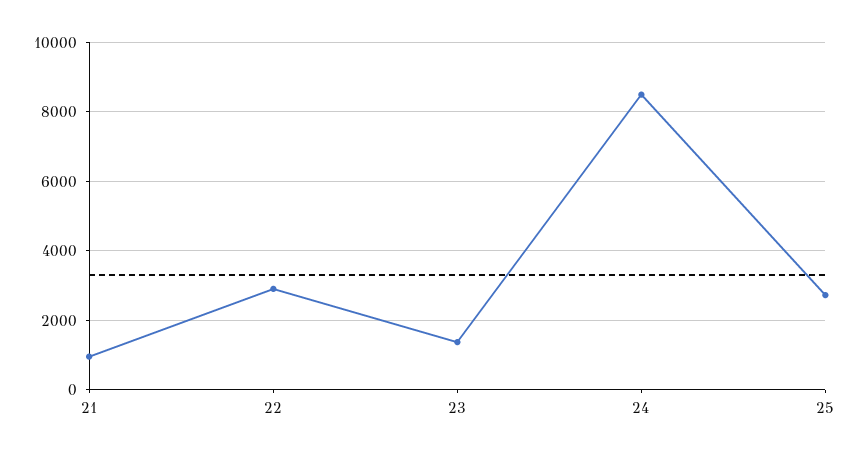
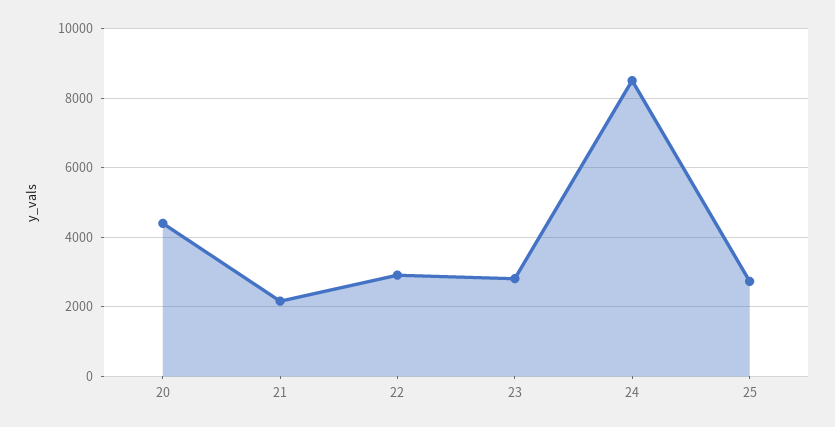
  {
-   "21": 1000,
+   "21": 2200,
    "22": 3000,
-   "23": 1400,
+   "23": 2800,
    "24": 8600,
-   "25": 2800
+   "25": 2800,
+   "20": 4400
  }

